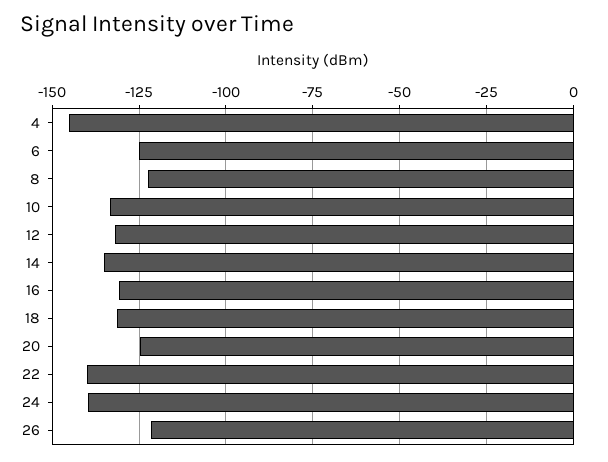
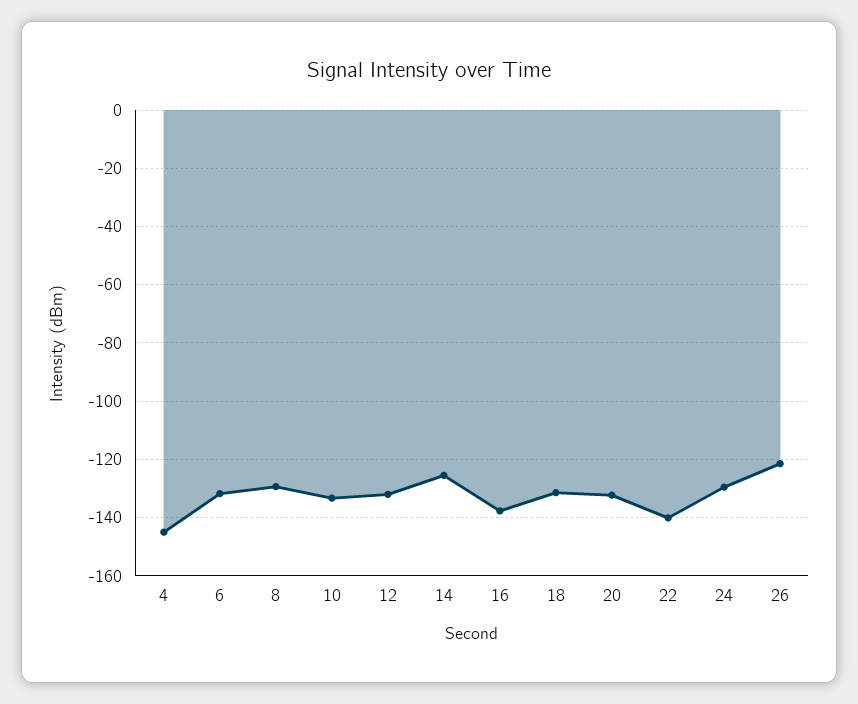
  {
    "4": -145,
-   "6": -125,
+   "6": -132.5,
-   "8": -122.5,
+   "8": -130,
    "10": -132.5,
    "12": -132.5,
-   "14": -135,
+   "14": -125,
-   "16": -130,
+   "16": -137.5,
    "18": -132.5,
-   "20": -125,
+   "20": -132.5,
    "22": -140,
-   "24": -140,
+   "24": -130,
    "26": -122.5
  }

